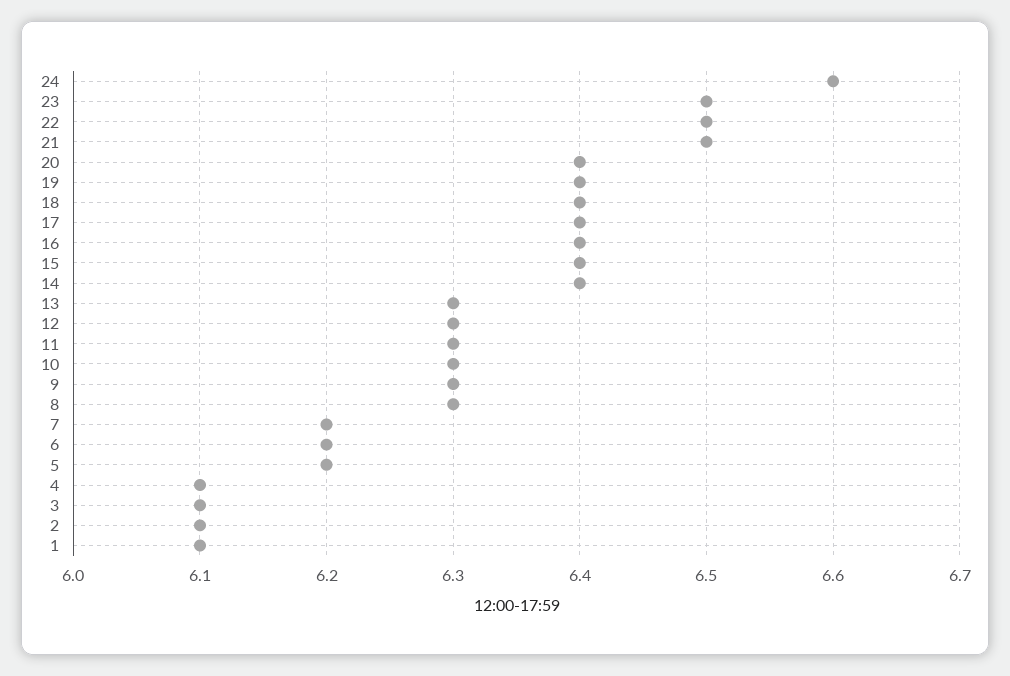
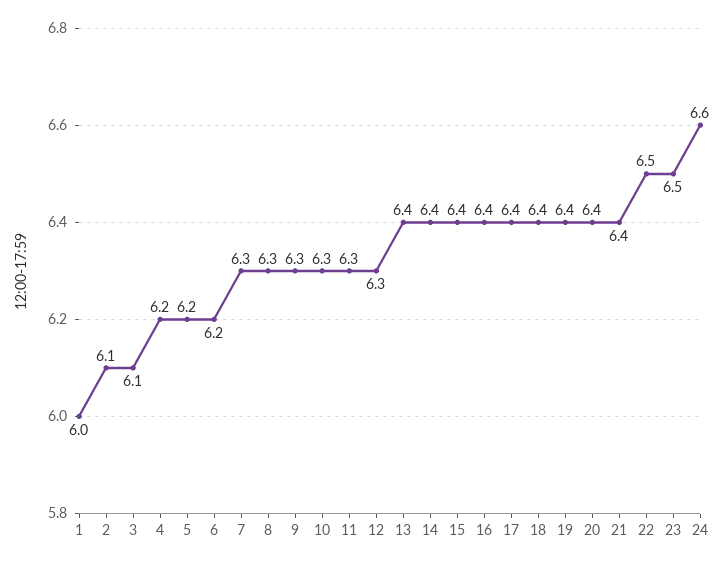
  {
    "24": 6.6,
    "23": 6.5,
    "22": 6.5,
-   "21": 6.5,
+   "21": 6.4,
    "20": 6.4,
    "19": 6.4,
    "18": 6.4,
    "17": 6.4,
    "16": 6.4,
    "15": 6.4,
    "14": 6.4,
-   "13": 6.3,
+   "13": 6.4,
    "12": 6.3,
    "11": 6.3,
    "10": 6.3,
    "9": 6.3,
    "8": 6.3,
-   "7": 6.2,
+   "7": 6.3,
    "6": 6.2,
    "5": 6.2,
-   "4": 6.1,
+   "4": 6.2,
    "3": 6.1,
    "2": 6.1,
-   "1": 6.1
+   "1": 6
  }

